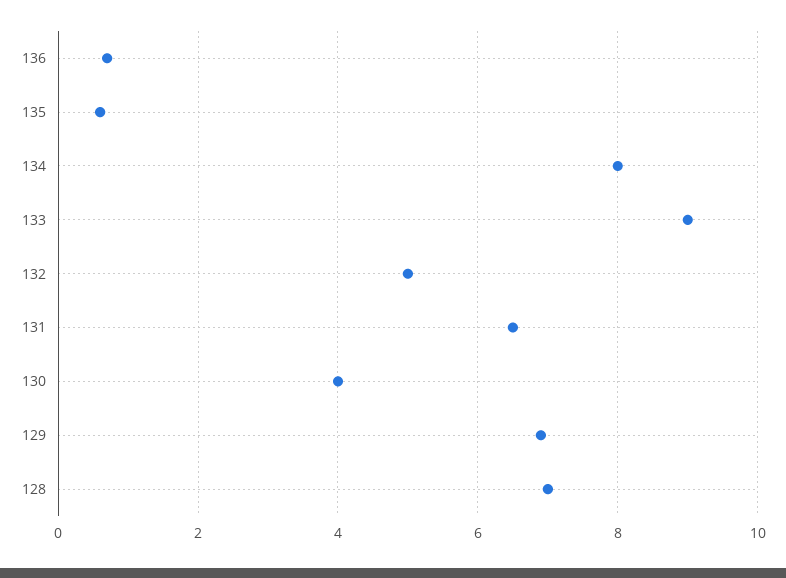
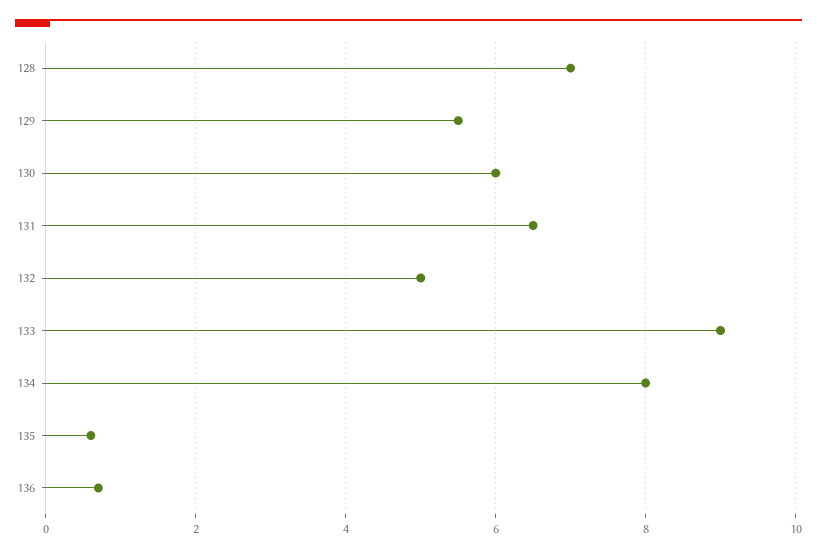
  {
    "136": 0.5,
    "135": 0.5,
    "134": 8,
    "133": 9,
    "132": 5,
    "131": 6.5,
-   "130": 4,
+   "130": 6,
-   "129": 7,
+   "129": 5.5,
    "128": 7
  }

